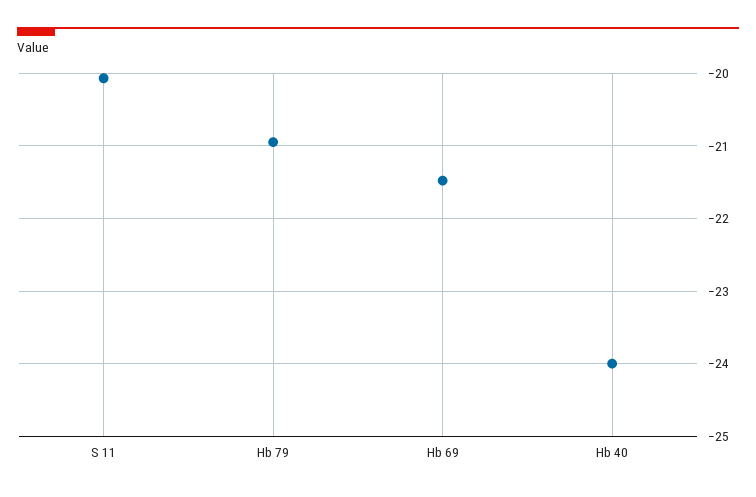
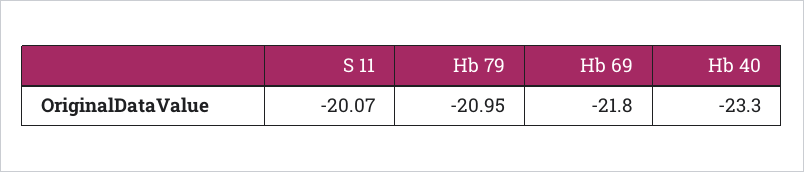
  {
    "S 11": -20.07,
    "Hb 79": -20.95,
-   "Hb 69": -21.5,
+   "Hb 69": -21.8,
-   "Hb 40": -24
+   "Hb 40": -23.3
  }

